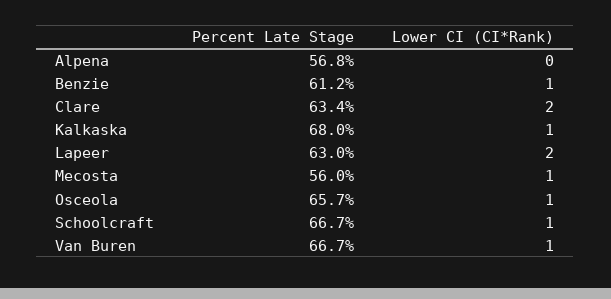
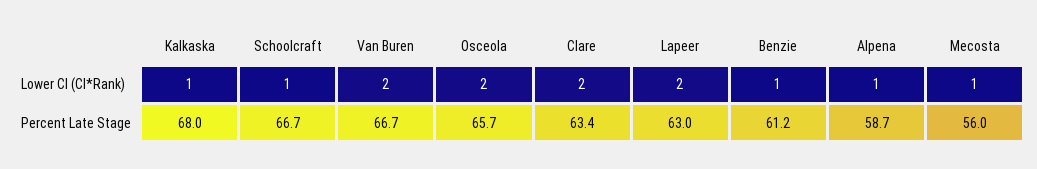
  {
    "Percent Late Stage": {
-     "Alpena": 56.8,
+     "Alpena": 58.7,
      "Benzie": 61.2,
      "Clare": 63.4,
      "Kalkaska": 68,
      "Lapeer": 63,
      "Mecosta": 56,
      "Osceola": 65.7,
      "Schoolcraft": 66.7,
      "Van Buren": 66.7
    },
    "Lower CI (CI*Rank)": {
-     "Alpena": 0,
+     "Alpena": 1,
      "Benzie": 1,
      "Clare": 2,
      "Kalkaska": 1,
      "Lapeer": 2,
      "Mecosta": 1,
-     "Osceola": 1,
+     "Osceola": 2,
      "Schoolcraft": 1,
-     "Van Buren": 1
+     "Van Buren": 2
    }
  }

